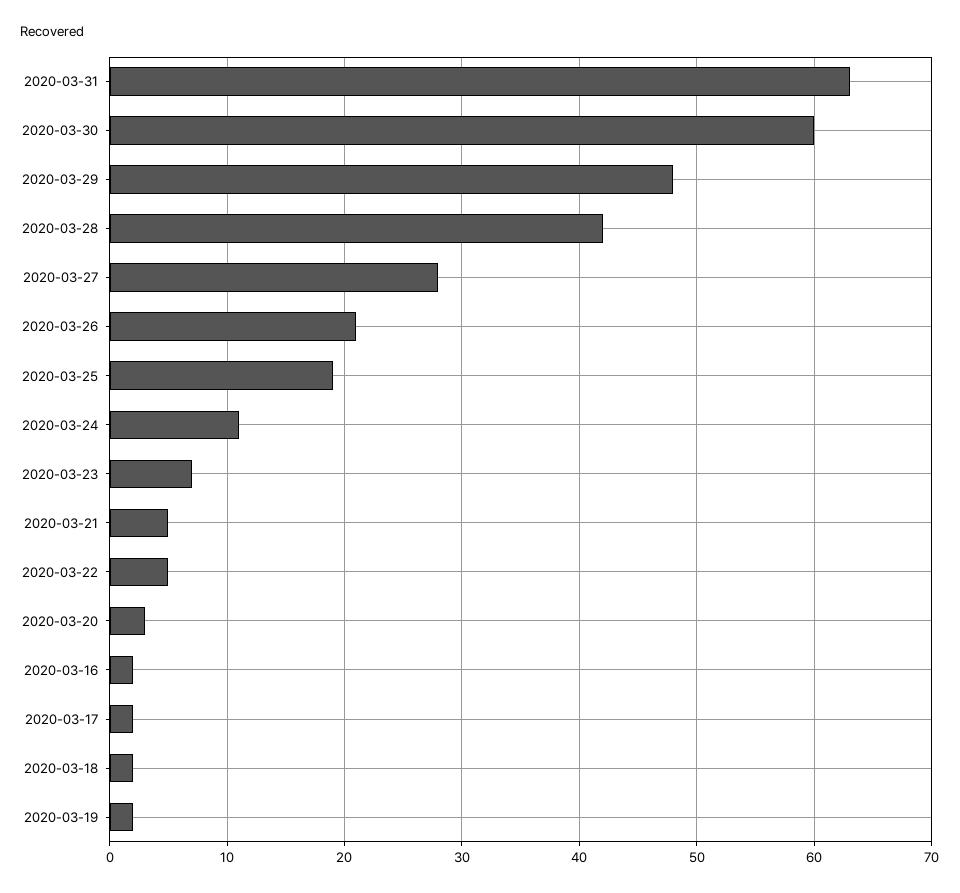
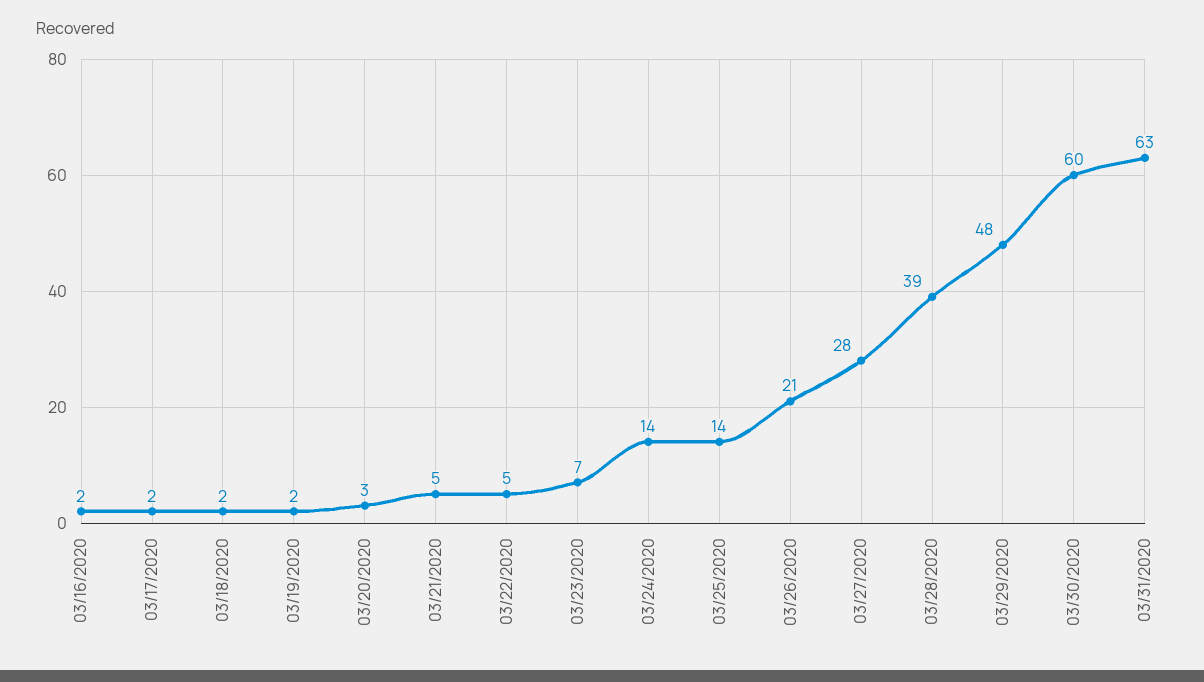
  {
    "2020-03-31": 63,
    "2020-03-30": 60,
    "2020-03-29": 48,
-   "2020-03-28": 42,
+   "2020-03-28": 39,
    "2020-03-27": 28,
    "2020-03-26": 21,
-   "2020-03-25": 19,
+   "2020-03-25": 14,
-   "2020-03-24": 11,
+   "2020-03-24": 14,
    "2020-03-23": 7,
    "2020-03-21": 5,
    "2020-03-22": 5,
    "2020-03-20": 3,
    "2020-03-16": 2,
    "2020-03-17": 2,
    "2020-03-18": 2,
    "2020-03-19": 2
  }

